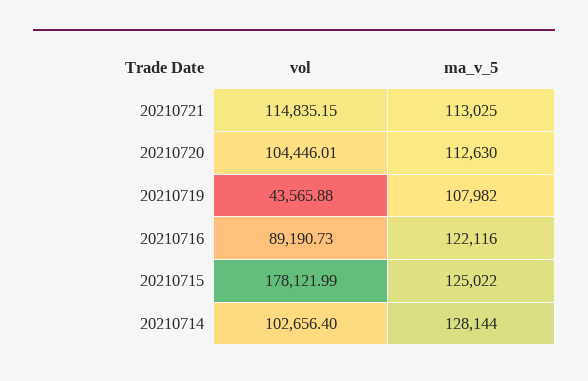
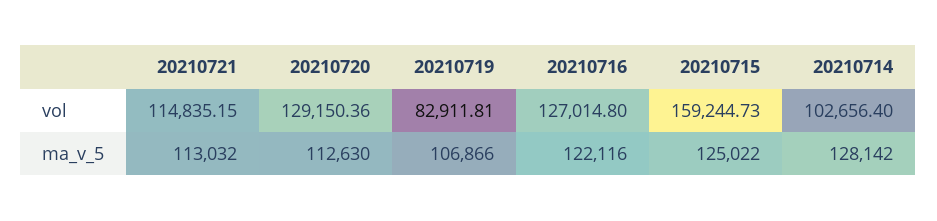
  {
    "vol": {
      "20210721": 114835.15,
-     "20210720": 104446.01,
+     "20210720": 129150.36,
-     "20210719": 43565.88,
+     "20210719": 82911.81,
-     "20210716": 89190.73,
+     "20210716": 127014.8,
-     "20210715": 178121.99,
+     "20210715": 159244.73,
      "20210714": 102656.4
    },
    "ma_v_5": {
-     "20210721": 113025,
+     "20210721": 113032,
      "20210720": 112630,
-     "20210719": 107982,
+     "20210719": 106866,
      "20210716": 122116,
      "20210715": 125022,
-     "20210714": 128144
+     "20210714": 128142
    }
  }

